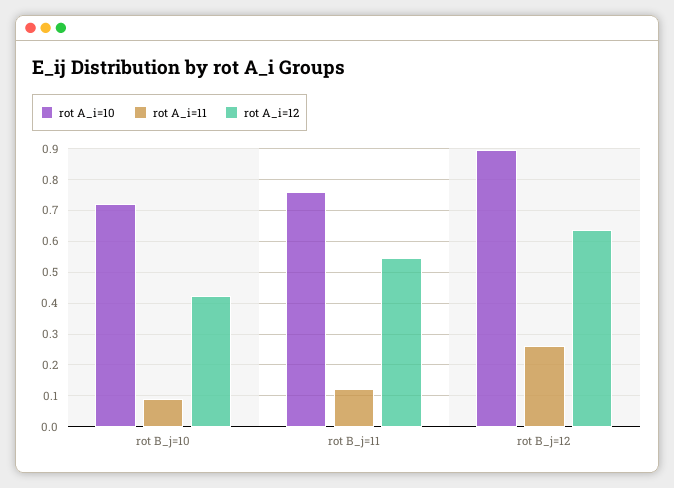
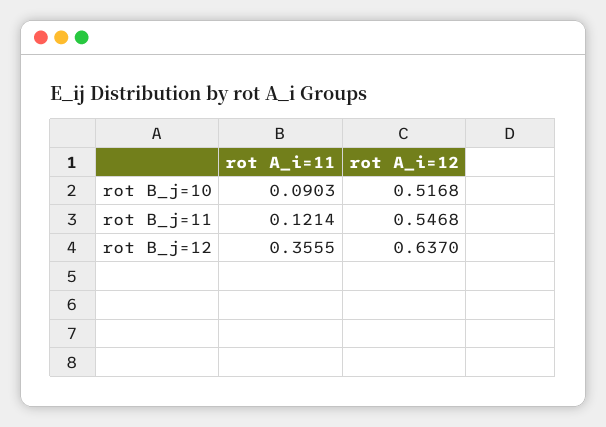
  {
-   "rot A_i=10": {
-     "rot B_j=10": 0.72,
-     "rot B_j=11": 0.76,
-     "rot B_j=12": 0.9
-   },
    "rot A_i=11": {
      "rot B_j=10": 0.0903,
      "rot B_j=11": 0.1214,
-     "rot B_j=12": 0.26
+     "rot B_j=12": 0.3555
    },
    "rot A_i=12": {
-     "rot B_j=10": 0.42,
+     "rot B_j=10": 0.5168,
      "rot B_j=11": 0.5468,
      "rot B_j=12": 0.637
    }
  }

